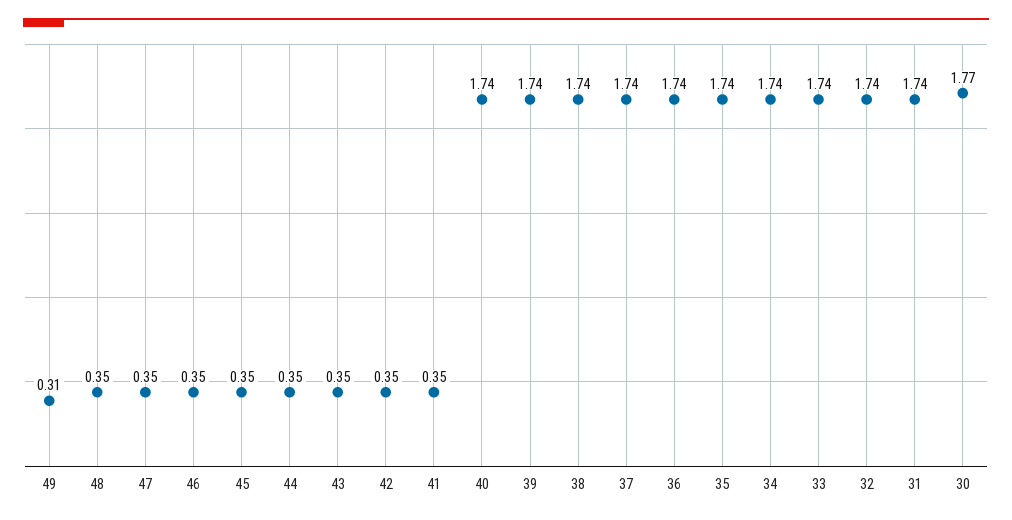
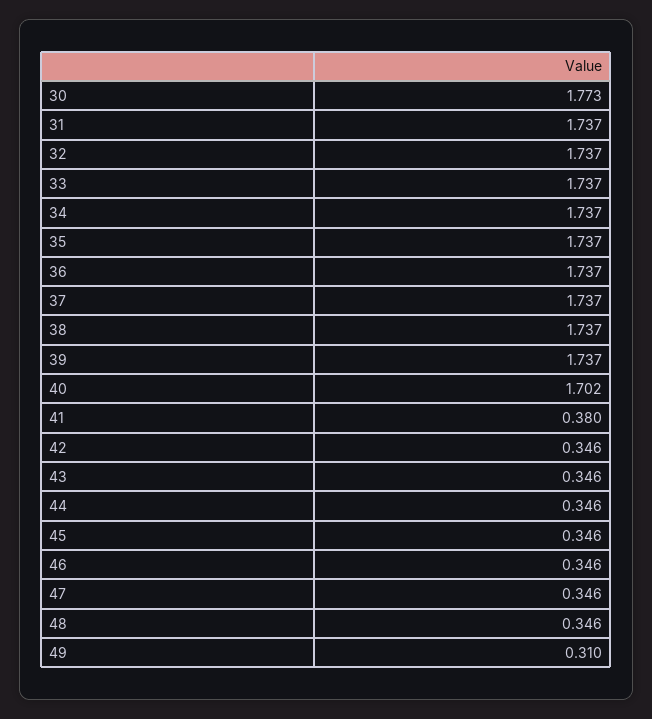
  {
    "49": 0.31,
    "48": 0.346,
    "47": 0.346,
    "46": 0.346,
    "45": 0.346,
    "44": 0.346,
    "43": 0.346,
    "42": 0.346,
-   "41": 0.35,
+   "41": 0.38,
-   "40": 1.74,
+   "40": 1.702,
    "39": 1.737,
    "38": 1.737,
    "37": 1.737,
    "36": 1.737,
    "35": 1.737,
    "34": 1.737,
    "33": 1.737,
    "32": 1.737,
    "31": 1.737,
    "30": 1.773
  }

